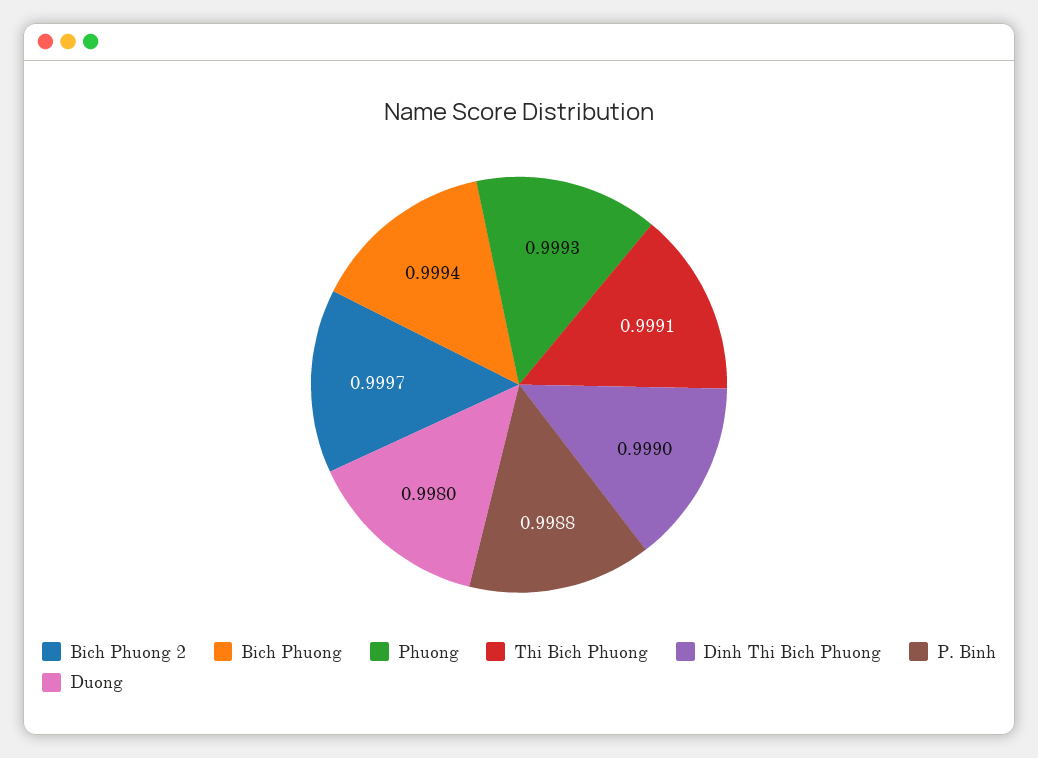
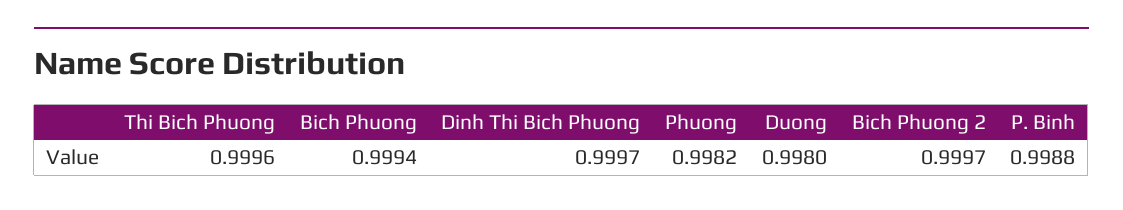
  {
    "Bich Phuong 2": 0.9997,
    "Bich Phuong": 0.9994,
-   "Phuong": 0.9993,
+   "Phuong": 0.9982,
-   "Thi Bich Phuong": 0.9991,
+   "Thi Bich Phuong": 0.9996,
-   "Dinh Thi Bich Phuong": 0.999,
+   "Dinh Thi Bich Phuong": 0.9997,
    "P. Binh": 0.9988,
    "Duong": 0.998
  }

